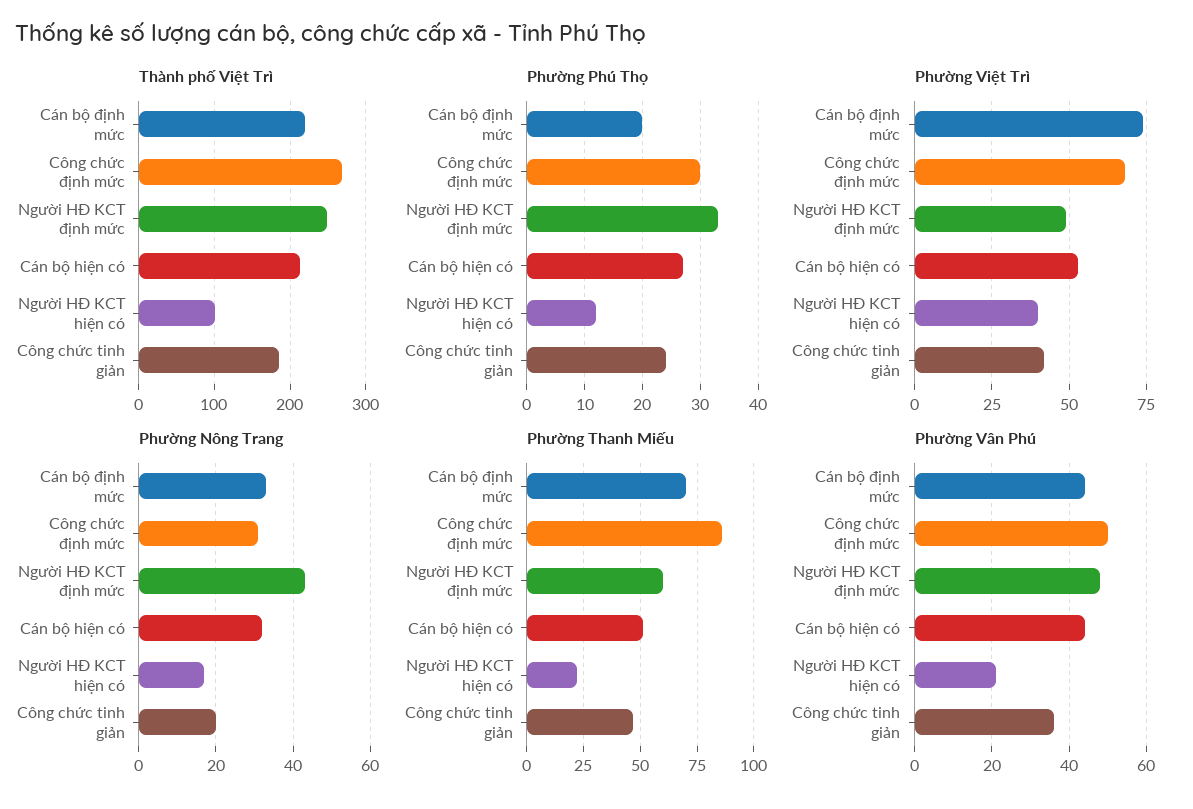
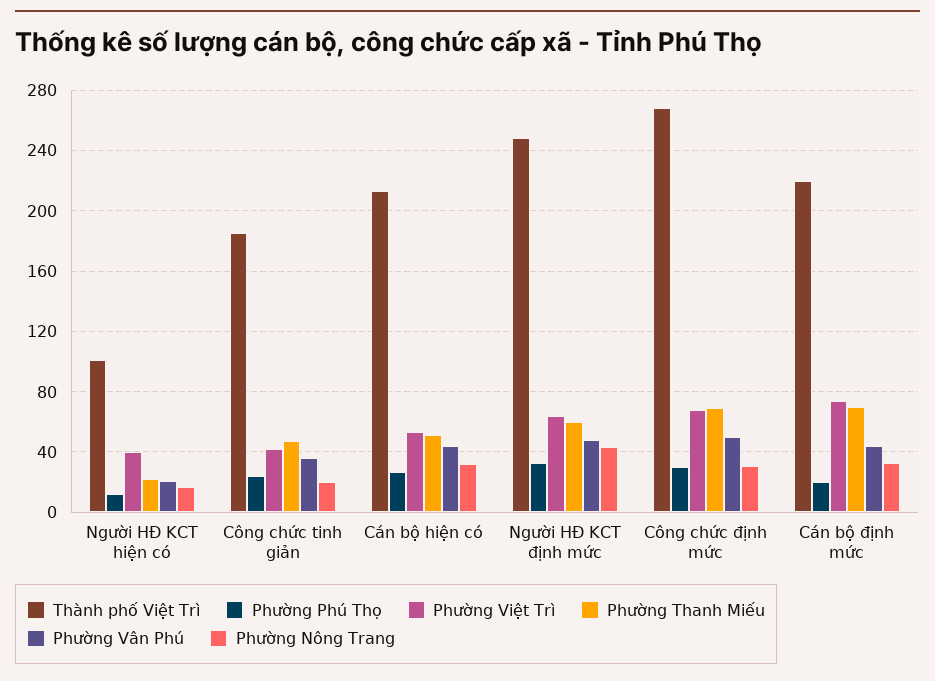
  {
    "Thành phố Việt Trì": {
      "Cán bộ định mức": 220,
      "Công chức định mức": 270,
      "Người HĐ KCT định mức": 250,
      "Cán bộ hiện có": 215,
      "Người HĐ KCT hiện có": 100,
      "Công chức tinh giản": 185
    },
    "Phường Phú Thọ": {
      "Cán bộ định mức": 20,
      "Công chức định mức": 30,
      "Người HĐ KCT định mức": 35,
      "Cán bộ hiện có": 25,
      "Người HĐ KCT hiện có": 10,
      "Công chức tinh giản": 25
    },
    "Phường Việt Trì": {
      "Cán bộ định mức": 75,
      "Công chức định mức": 70,
-     "Người HĐ KCT định mức": 50,
+     "Người HĐ KCT định mức": 65,
      "Cán bộ hiện có": 55,
      "Người HĐ KCT hiện có": 40,
      "Công chức tinh giản": 40
    },
    "Phường Nông Trang": {
      "Cán bộ định mức": 35,
      "Công chức định mức": 30,
      "Người HĐ KCT định mức": 45,
      "Cán bộ hiện có": 30,
      "Người HĐ KCT hiện có": 15,
      "Công chức tinh giản": 20
    },
    "Phường Thanh Miếu": {
      "Cán bộ định mức": 70,
-     "Công chức định mức": 85,
+     "Công chức định mức": 70,
      "Người HĐ KCT định mức": 60,
      "Cán bộ hiện có": 50,
      "Người HĐ KCT hiện có": 20,
      "Công chức tinh giản": 45
    },
    "Phường Vân Phú": {
      "Cán bộ định mức": 45,
      "Công chức định mức": 50,
      "Người HĐ KCT định mức": 50,
      "Cán bộ hiện có": 45,
      "Người HĐ KCT hiện có": 20,
      "Công chức tinh giản": 35
    }
  }

